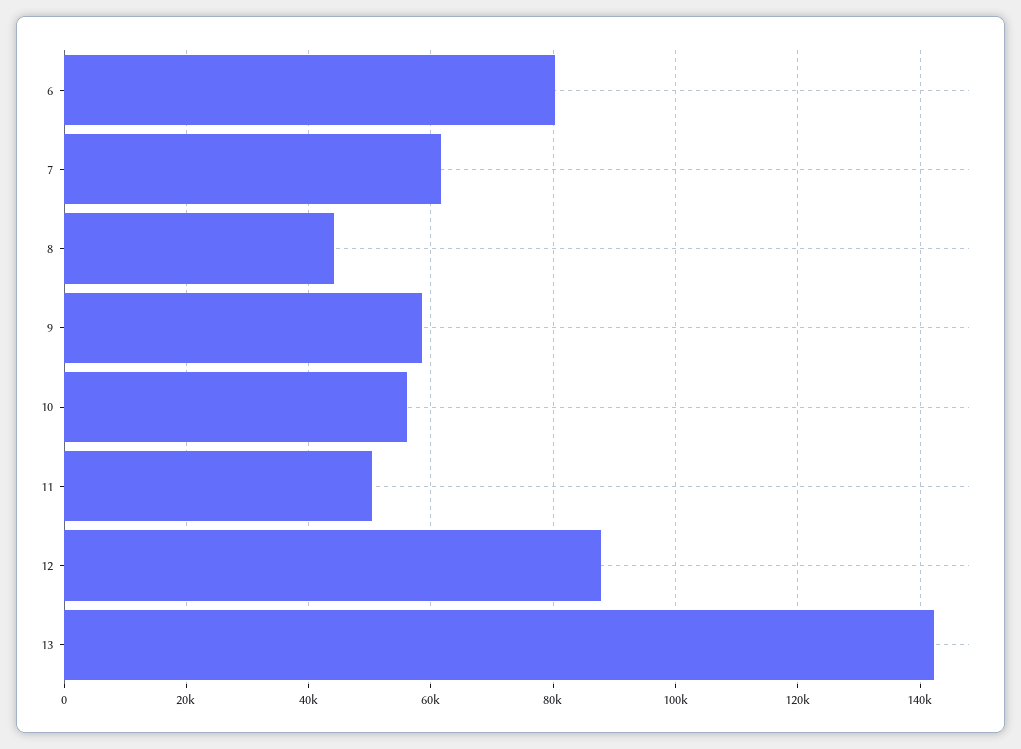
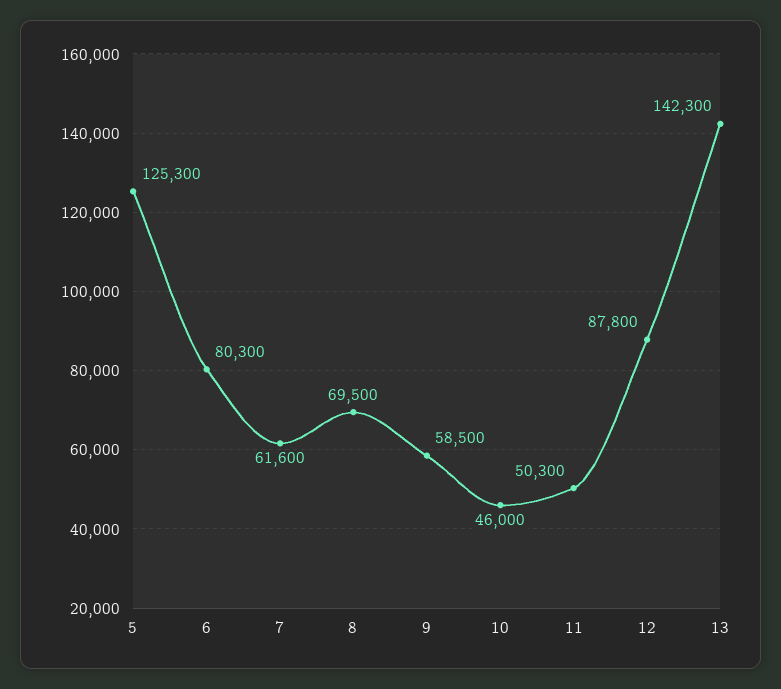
  {
    "6": 80300,
    "7": 61600,
-   "8": 44000,
+   "8": 69500,
    "9": 58500,
-   "10": 56000,
+   "10": 46000,
    "11": 50300,
    "12": 87800,
-   "13": 142300
+   "13": 142300,
+   "5": 125300
  }

